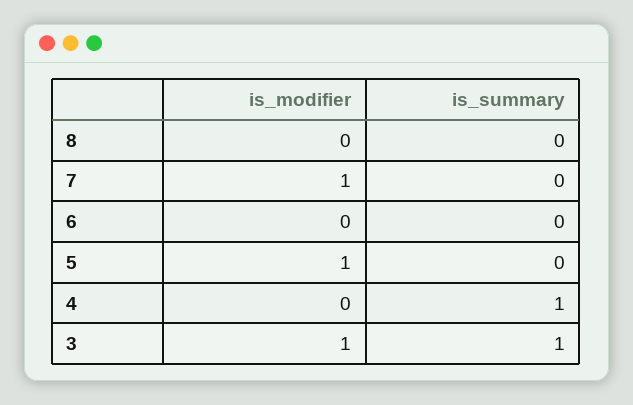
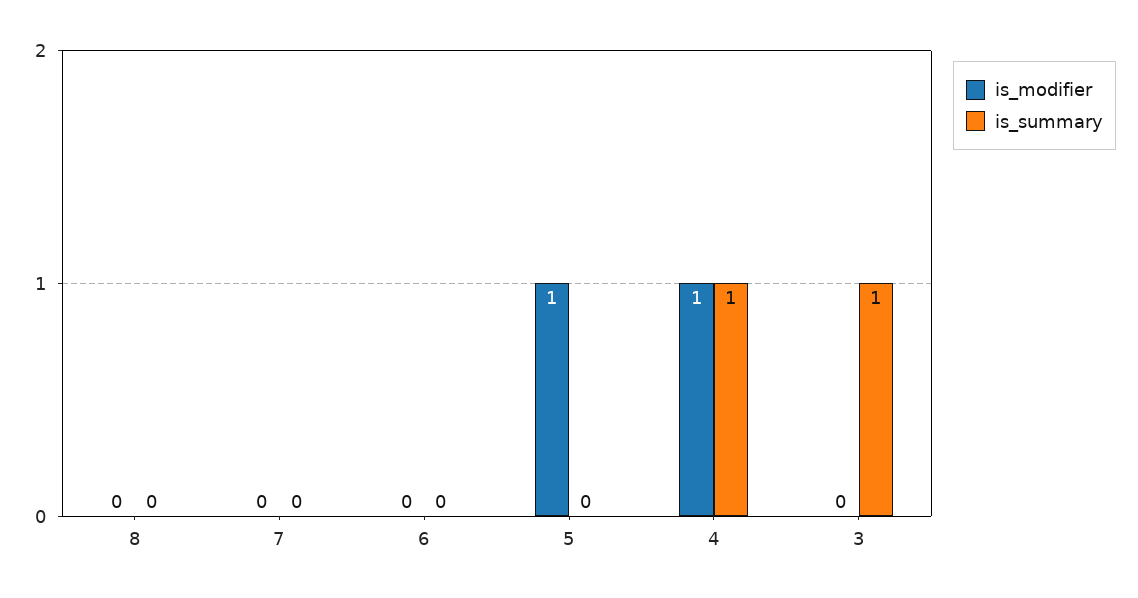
  {
    "is_modifier": {
      "8": 0,
-     "7": 1,
+     "7": 0,
      "6": 0,
      "5": 1,
-     "4": 0,
+     "4": 1,
-     "3": 1
+     "3": 0
    },
    "is_summary": {
      "8": 0,
      "7": 0,
      "6": 0,
      "5": 0,
      "4": 1,
      "3": 1
    }
  }

